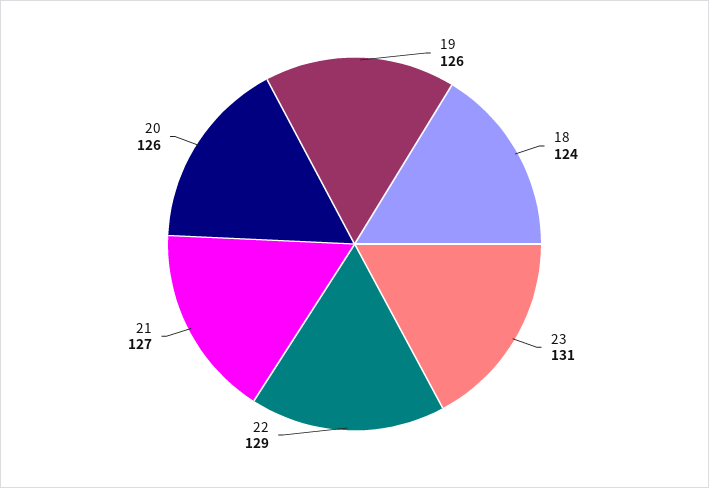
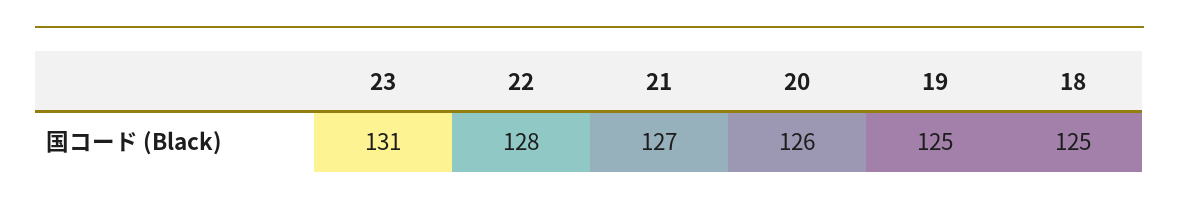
  {
-   "19": 126,
+   "19": 125,
-   "18": 124,
+   "18": 125,
    "23": 131,
-   "22": 129,
+   "22": 128,
    "21": 127,
    "20": 126
  }

